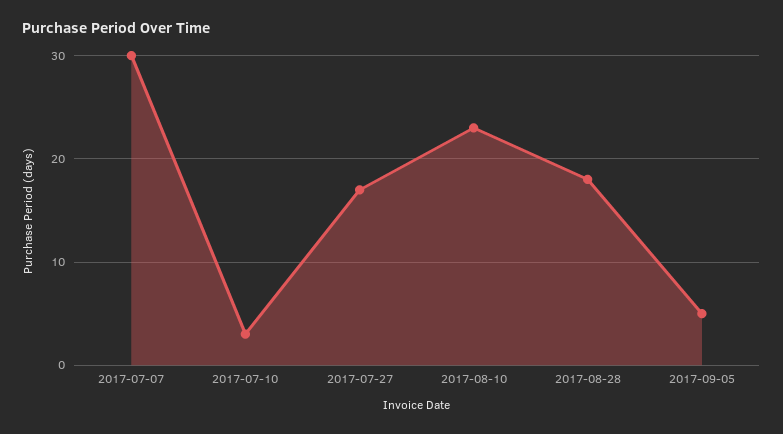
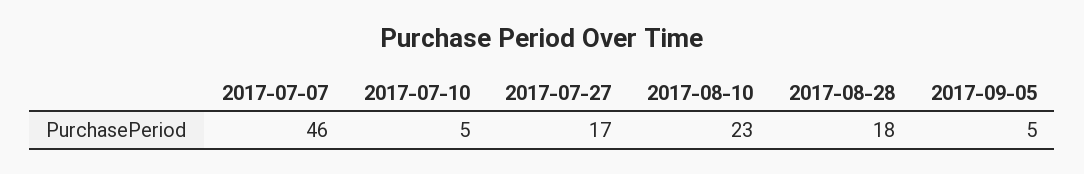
  {
-   "2017-07-07": 30,
+   "2017-07-07": 46,
-   "2017-07-10": 3,
+   "2017-07-10": 5,
    "2017-07-27": 17,
    "2017-08-10": 23,
    "2017-08-28": 18,
    "2017-09-05": 5
  }

